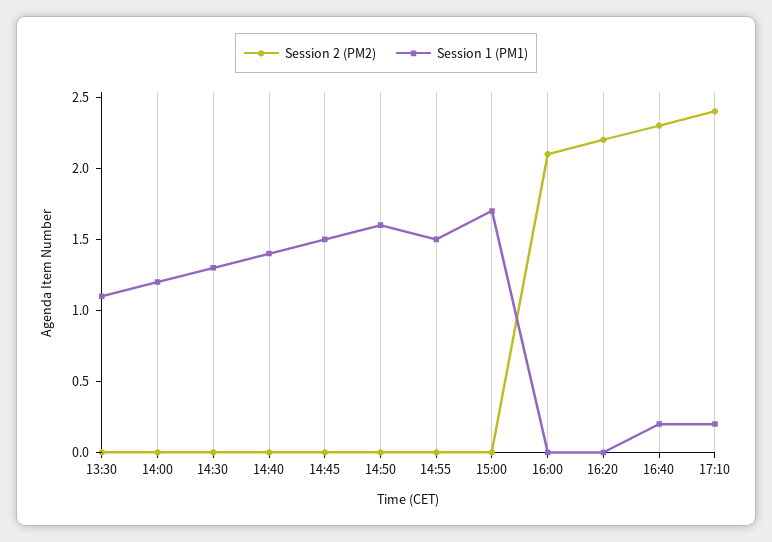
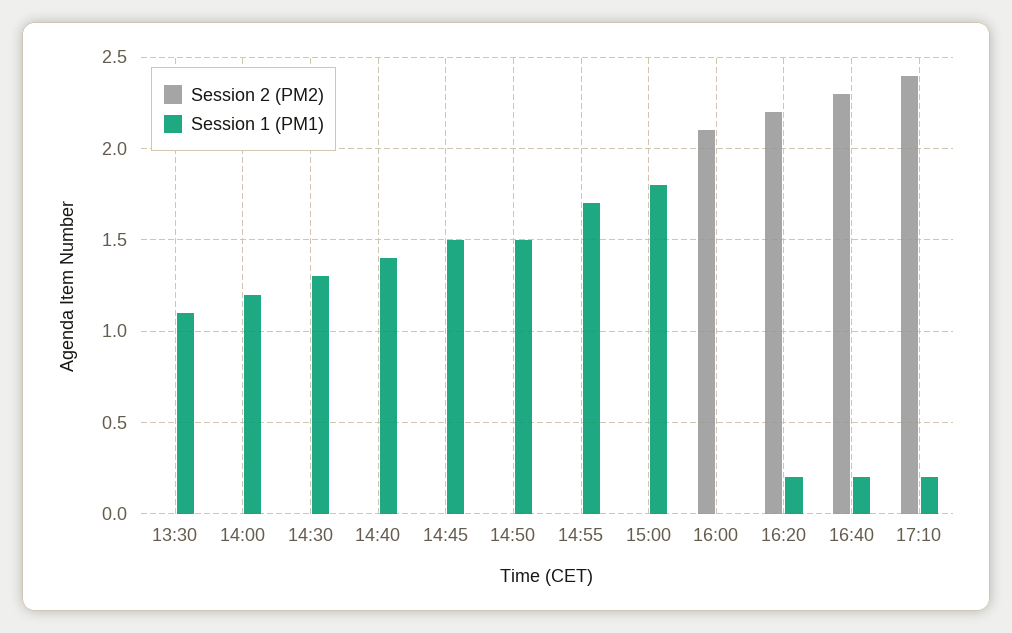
  {
    "Session 2 (PM2)": {
      "13:30": 0,
      "14:00": 0,
      "14:30": 0,
      "14:40": 0,
      "14:45": 0,
      "14:50": 0,
      "14:55": 0,
      "15:00": 0,
      "16:00": 2.1,
      "16:20": 2.2,
      "16:40": 2.3,
      "17:10": 2.4
    },
    "Session 1 (PM1)": {
      "13:30": 1.1,
      "14:00": 1.2,
      "14:30": 1.3,
      "14:40": 1.4,
      "14:45": 1.5,
-     "14:50": 1.6,
+     "14:50": 1.5,
-     "14:55": 1.5,
+     "14:55": 1.7,
-     "15:00": 1.7,
+     "15:00": 1.8,
      "16:00": 0,
-     "16:20": 0,
+     "16:20": 0.2,
      "16:40": 0.2,
      "17:10": 0.2
    }
  }

